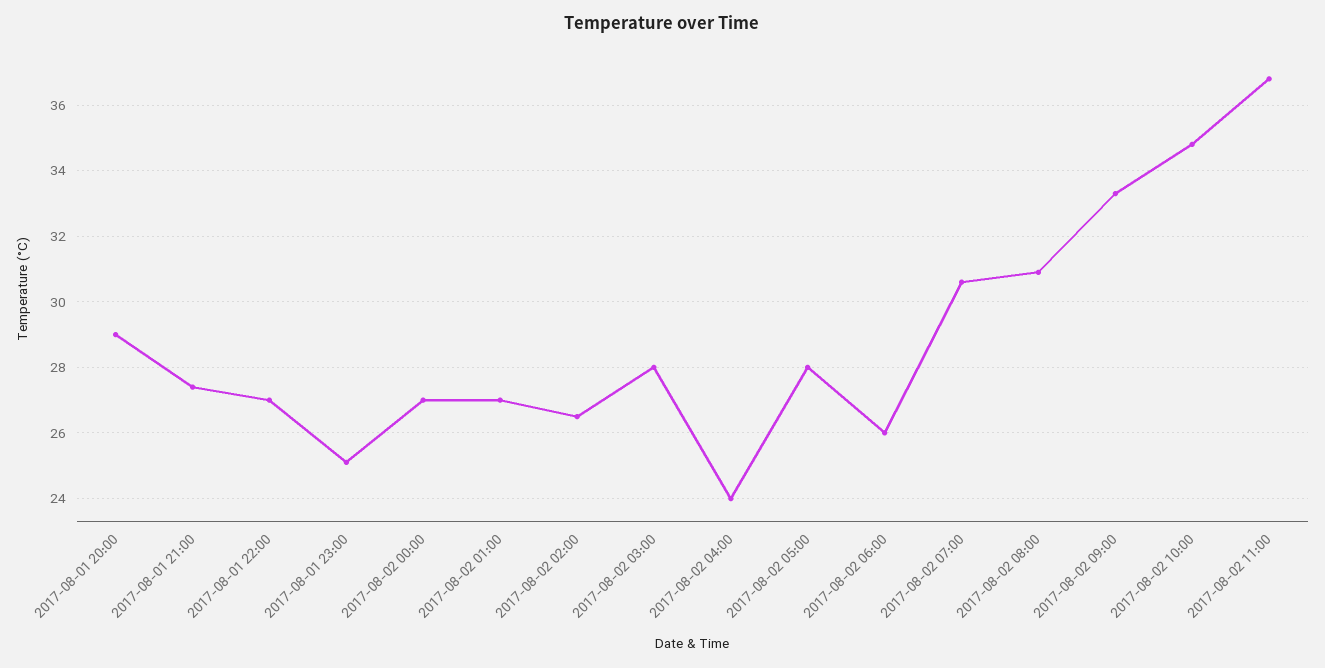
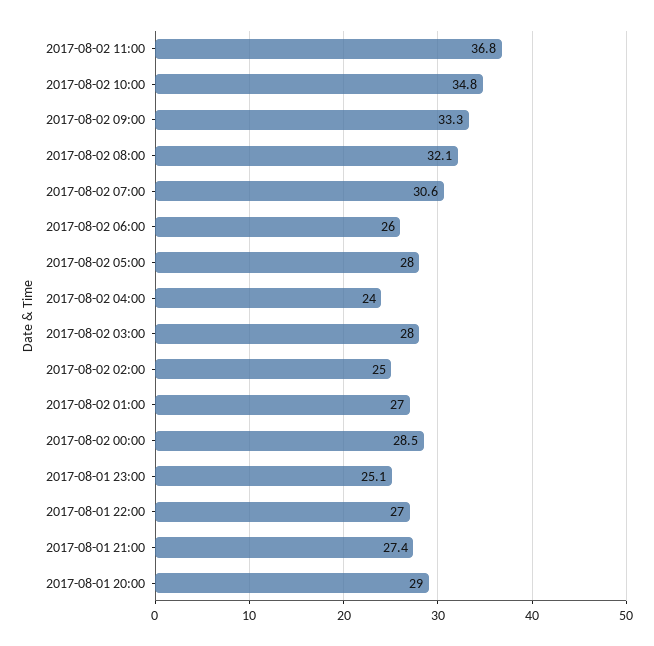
  {
    "2017-08-01 20:00": 29,
    "2017-08-01 21:00": 27.4,
    "2017-08-01 22:00": 27,
    "2017-08-01 23:00": 25.1,
-   "2017-08-02 00:00": 27,
+   "2017-08-02 00:00": 28.5,
    "2017-08-02 01:00": 27,
-   "2017-08-02 02:00": 26.5,
+   "2017-08-02 02:00": 25,
    "2017-08-02 03:00": 28,
    "2017-08-02 04:00": 24,
    "2017-08-02 05:00": 28,
    "2017-08-02 06:00": 26,
    "2017-08-02 07:00": 30.6,
-   "2017-08-02 08:00": 31,
+   "2017-08-02 08:00": 32.1,
    "2017-08-02 09:00": 33.3,
    "2017-08-02 10:00": 34.8,
    "2017-08-02 11:00": 36.8
  }

